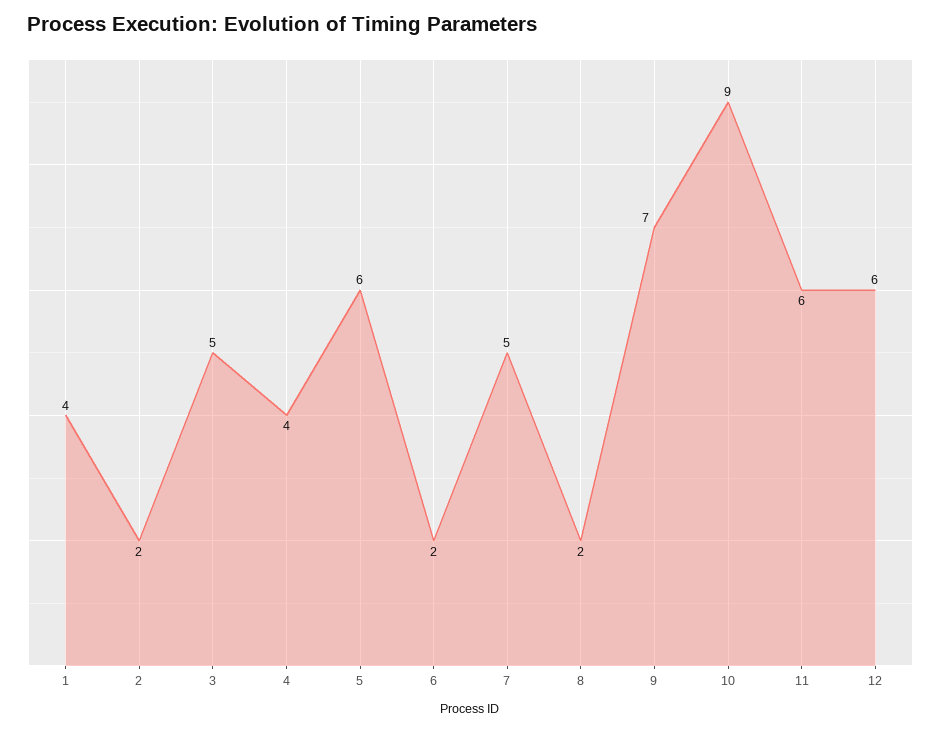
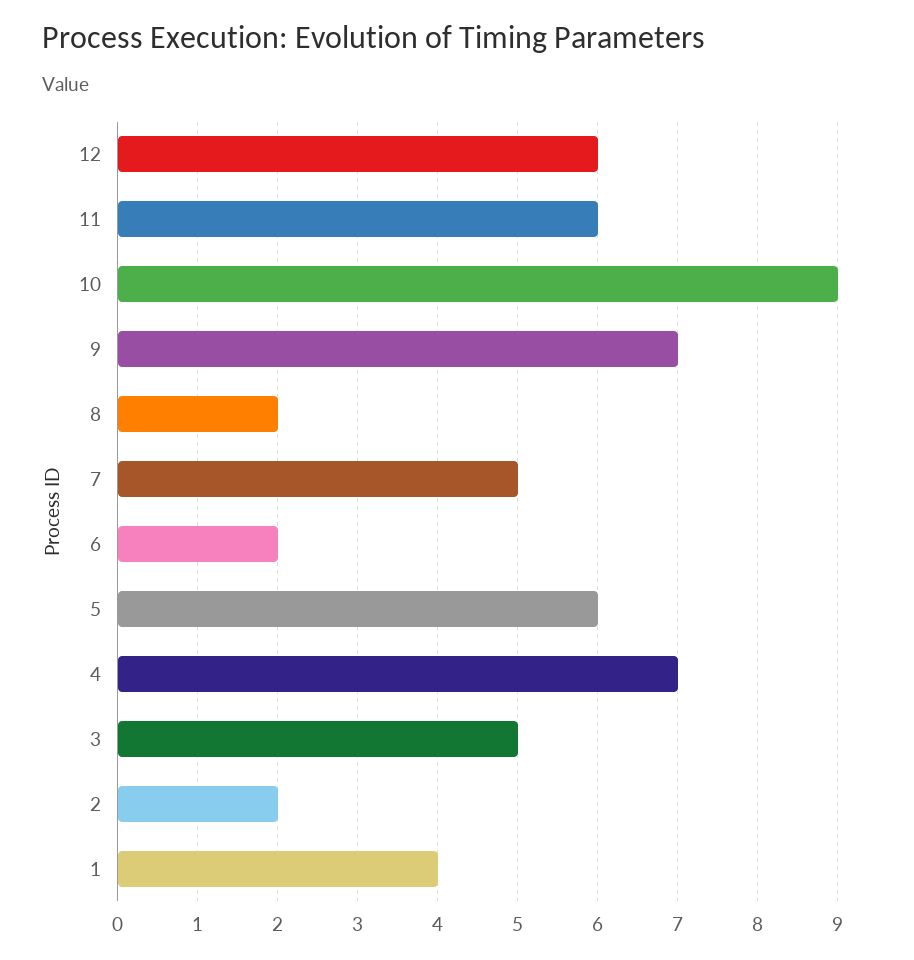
  {
    "1": 4,
    "2": 2,
    "3": 5,
-   "4": 4,
+   "4": 7,
    "5": 6,
    "6": 2,
    "7": 5,
    "8": 2,
    "9": 7,
    "10": 9,
    "11": 6,
    "12": 6
  }

